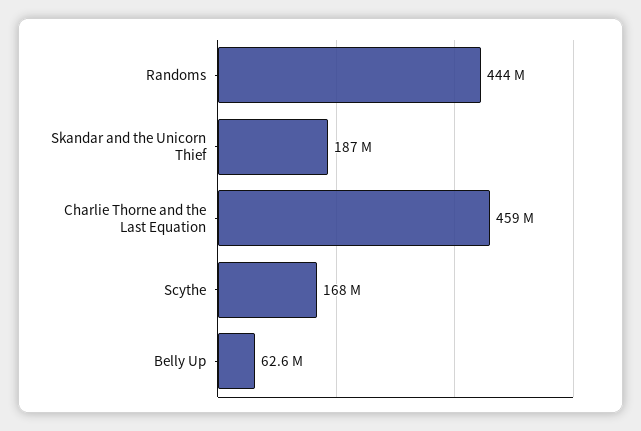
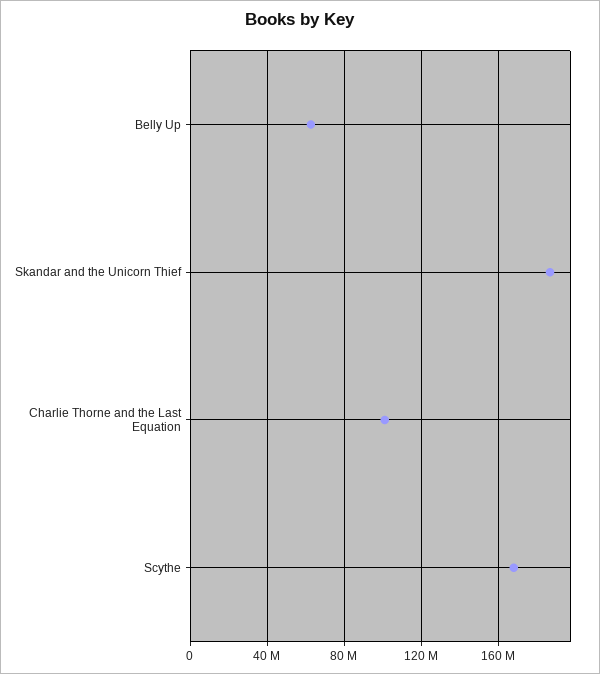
  {
-   "Randoms": 444000000,
    "Skandar and the Unicorn Thief": 187000000,
-   "Charlie Thorne and the Last Equation": 459000000,
+   "Charlie Thorne and the Last Equation": 100000000,
    "Scythe": 168000000,
    "Belly Up": 62600000
  }

